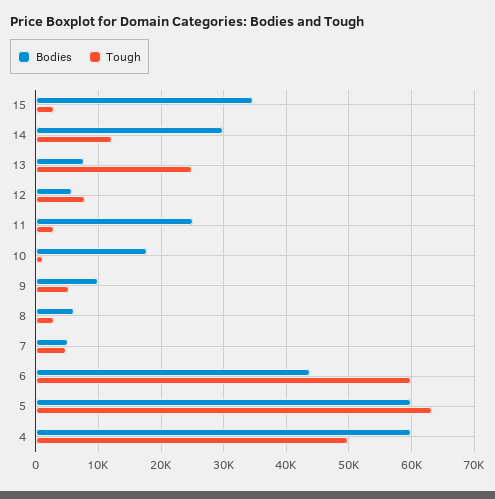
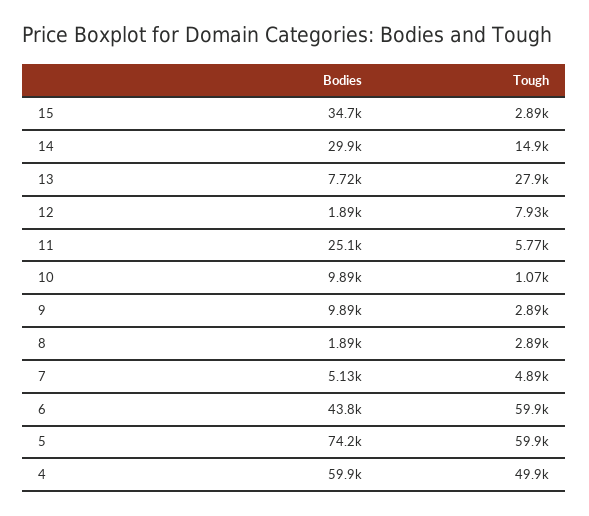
  {
    "Bodies": {
      "15": 34700,
      "14": 29900,
      "13": 7720,
-     "12": 6000,
+     "12": 1890,
      "11": 25100,
-     "10": 18000,
+     "10": 9890,
      "9": 9890,
-     "8": 6000,
+     "8": 1890,
      "7": 5130,
      "6": 43800,
-     "5": 60000,
+     "5": 74200,
      "4": 59900
    },
    "Tough": {
      "15": 2890,
-     "14": 12000,
+     "14": 14900,
-     "13": 25000,
+     "13": 27900,
      "12": 7930,
-     "11": 3000,
+     "11": 5770,
      "10": 1070,
-     "9": 5000,
+     "9": 2890,
      "8": 2890,
      "7": 4890,
      "6": 59900,
-     "5": 63000,
+     "5": 59900,
      "4": 49900
    }
  }

